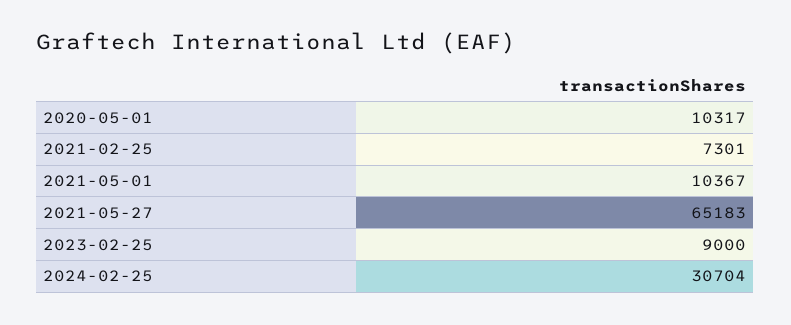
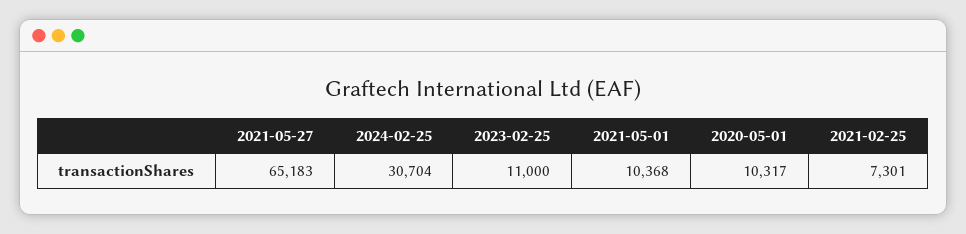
  {
    "2020-05-01": 10317,
    "2021-02-25": 7301,
-   "2021-05-01": 10367,
+   "2021-05-01": 10368,
    "2021-05-27": 65183,
-   "2023-02-25": 9000,
+   "2023-02-25": 11000,
    "2024-02-25": 30704
  }

